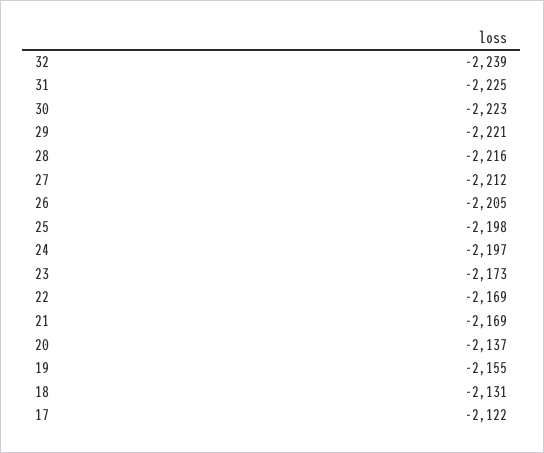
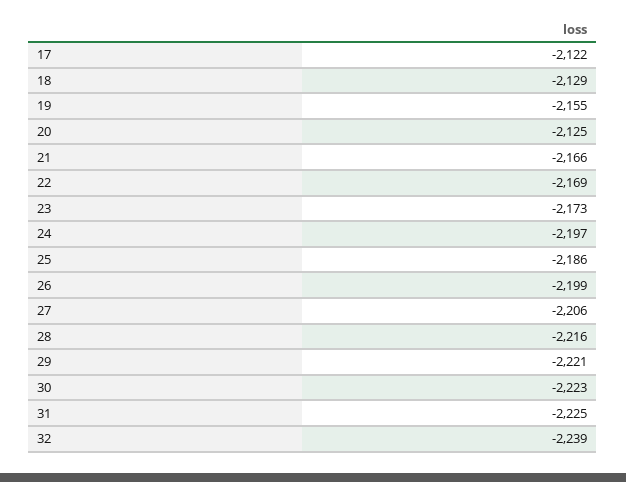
  {
    "32": -2239,
    "31": -2225,
    "30": -2223,
    "29": -2221,
    "28": -2216,
-   "27": -2212,
+   "27": -2206,
-   "26": -2205,
+   "26": -2199,
-   "25": -2198,
+   "25": -2186,
    "24": -2197,
    "23": -2173,
    "22": -2169,
-   "21": -2169,
+   "21": -2166,
-   "20": -2137,
+   "20": -2125,
    "19": -2155,
-   "18": -2131,
+   "18": -2129,
    "17": -2122
  }

